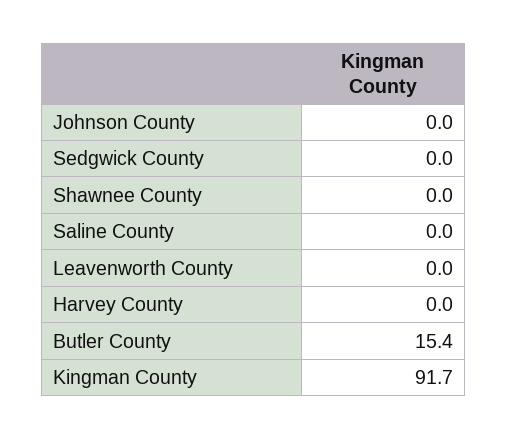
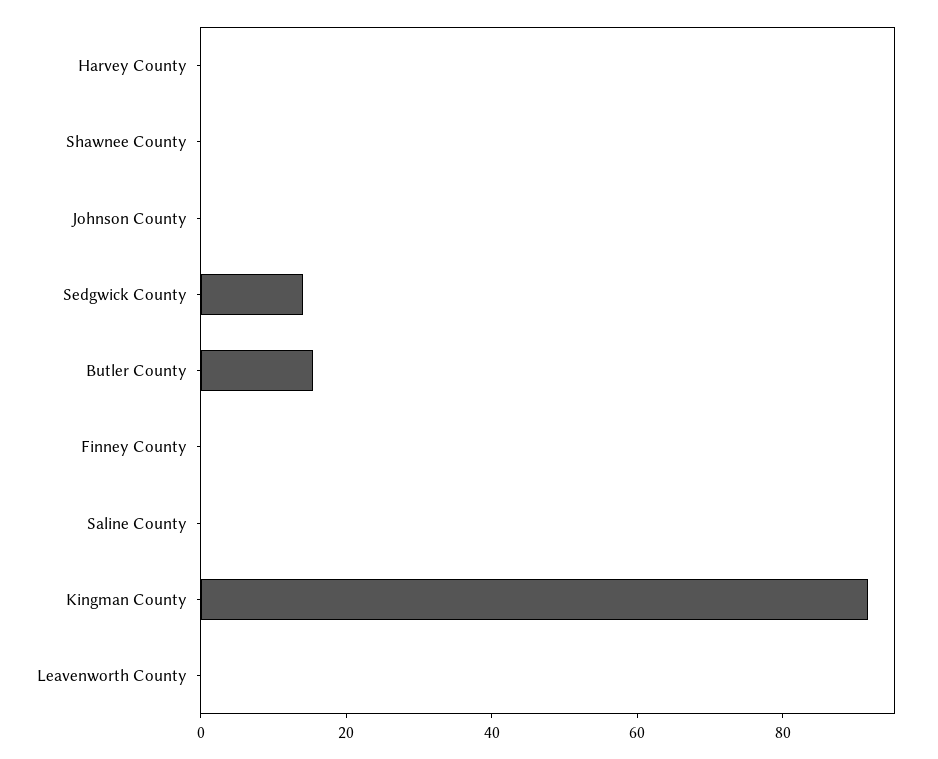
  {
    "Johnson County": 0,
-   "Sedgwick County": 0,
+   "Sedgwick County": 15,
    "Shawnee County": 0,
    "Saline County": 0,
    "Leavenworth County": 0,
    "Harvey County": 0,
    "Butler County": 15.4,
-   "Kingman County": 91.7
+   "Kingman County": 91.7,
+   "Finney County": 0
  }

